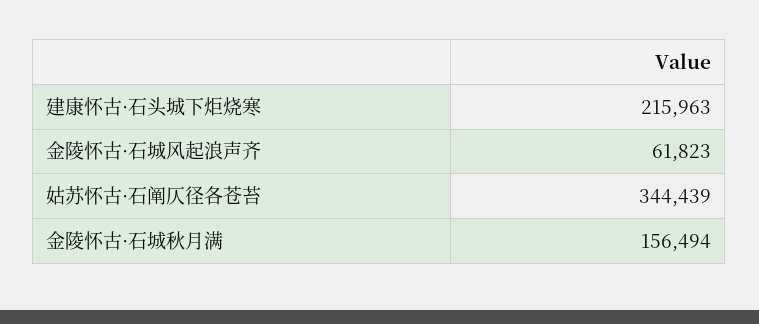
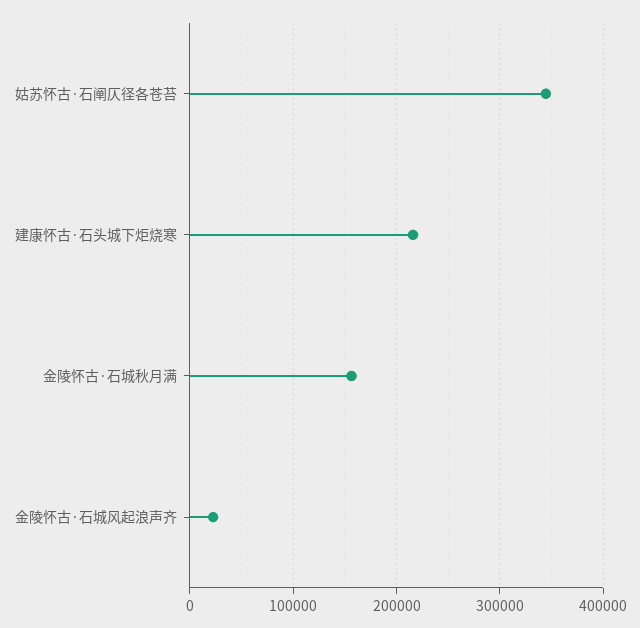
  {
    "建康怀古·石头城下炬烧寒": 215963,
-   "金陵怀古·石城风起浪声齐": 61823,
+   "金陵怀古·石城风起浪声齐": 20000,
    "姑苏怀古·石阐仄径各苍苔": 344439,
    "金陵怀古·石城秋月满": 156494
  }

